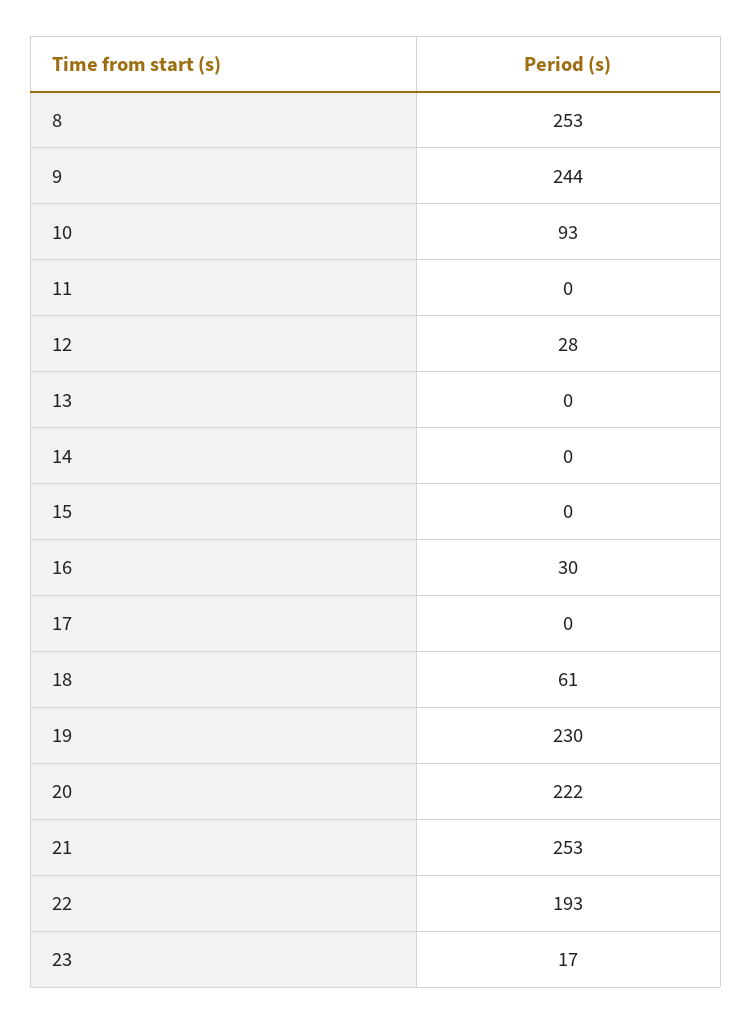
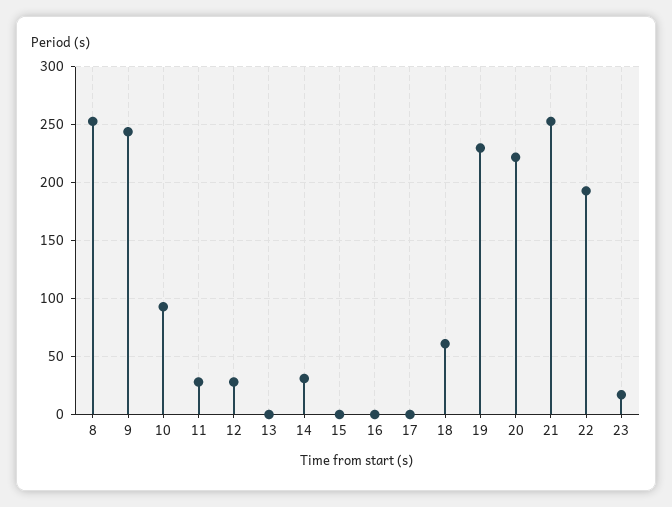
  {
    "8": 253,
    "9": 244,
    "10": 93,
-   "11": 0,
+   "11": 30,
    "12": 28,
    "13": 0,
-   "14": 0,
+   "14": 30,
    "15": 0,
-   "16": 30,
+   "16": 0,
    "17": 0,
    "18": 61,
    "19": 230,
    "20": 222,
    "21": 253,
    "22": 193,
    "23": 17
  }

